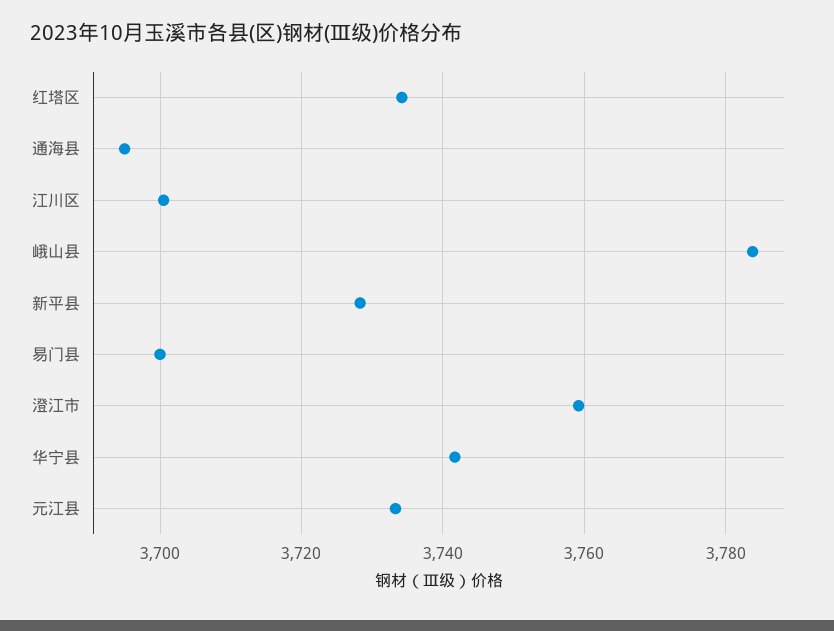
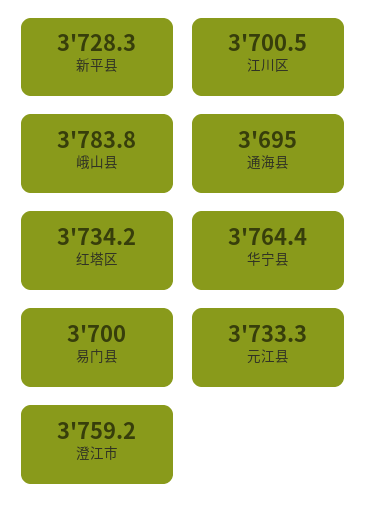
  {
    "红塔区": 3734.2,
    "通海县": 3695,
    "江川区": 3700.5,
    "峨山县": 3783.8,
    "新平县": 3728.3,
    "易门县": 3700,
    "澄江市": 3759.2,
-   "华宁县": 3742,
+   "华宁县": 3764.4,
    "元江县": 3733.3
  }

